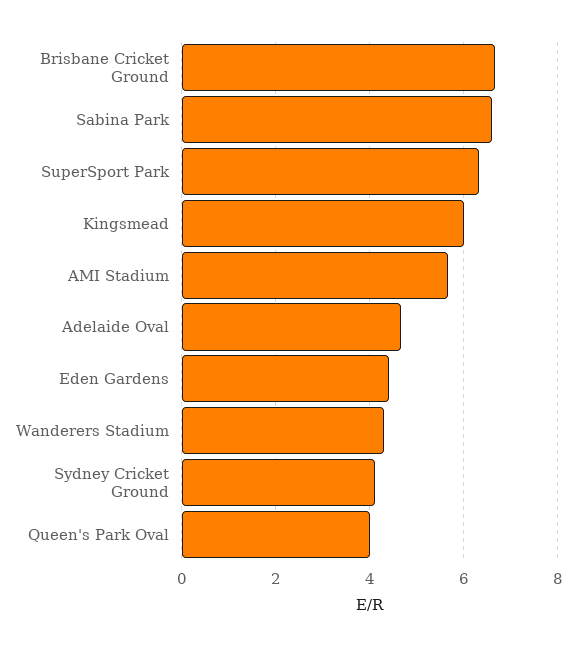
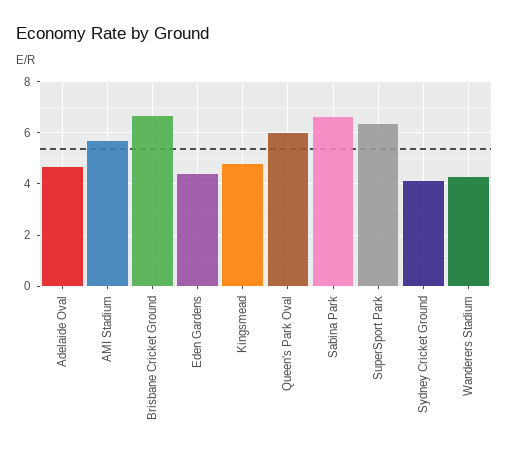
  {
    "Brisbane Cricket Ground": 6.6,
    "Sabina Park": 6.6,
    "SuperSport Park": 6.4,
-   "Kingsmead": 6,
+   "Kingsmead": 4.75,
    "AMI Stadium": 5.6,
    "Adelaide Oval": 4.6,
    "Eden Gardens": 4.4,
    "Wanderers Stadium": 4.2,
    "Sydney Cricket Ground": 4.2,
-   "Queen's Park Oval": 4
+   "Queen's Park Oval": 6
  }

